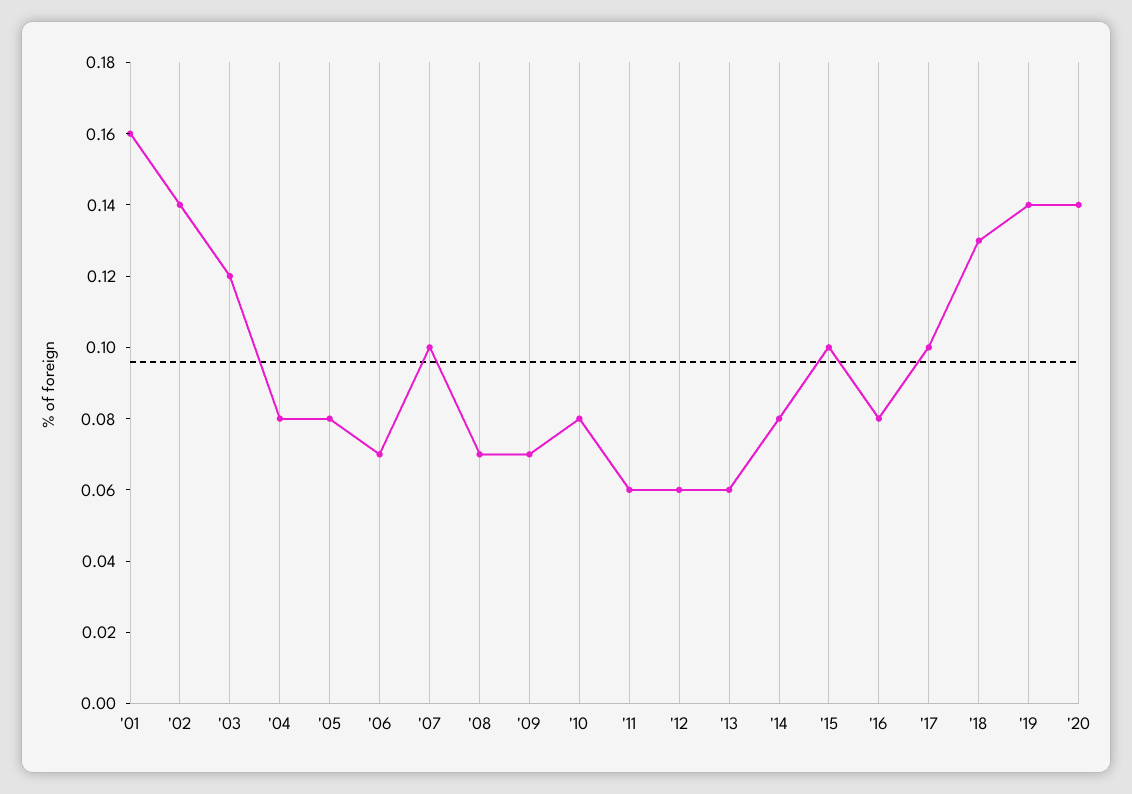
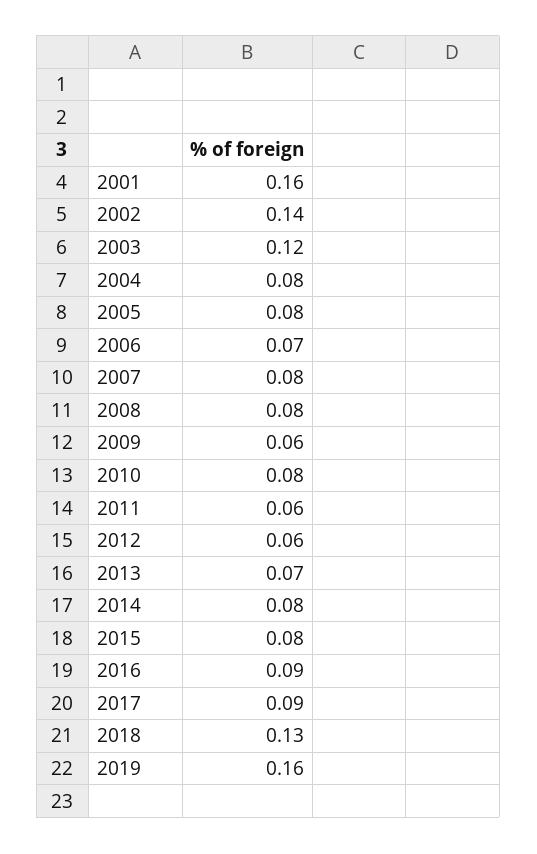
  {
    "'01": 0.16,
    "'02": 0.14,
    "'03": 0.12,
    "'04": 0.08,
    "'05": 0.08,
    "'06": 0.07,
-   "'07": 0.1,
+   "'07": 0.08,
-   "'08": 0.07,
+   "'08": 0.08,
-   "'09": 0.07,
+   "'09": 0.06,
    "'10": 0.08,
    "'11": 0.06,
    "'12": 0.06,
-   "'13": 0.06,
+   "'13": 0.07,
    "'14": 0.08,
-   "'15": 0.1,
+   "'15": 0.08,
-   "'16": 0.08,
+   "'16": 0.09,
-   "'17": 0.1,
+   "'17": 0.09,
    "'18": 0.13,
-   "'19": 0.14,
+   "'19": 0.16
-   "'20": 0.14
  }

